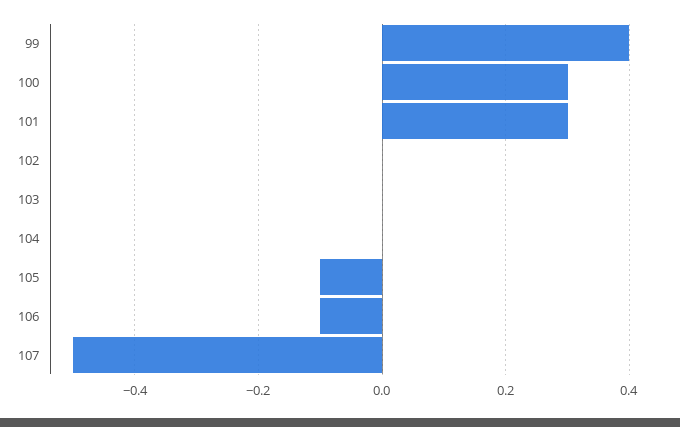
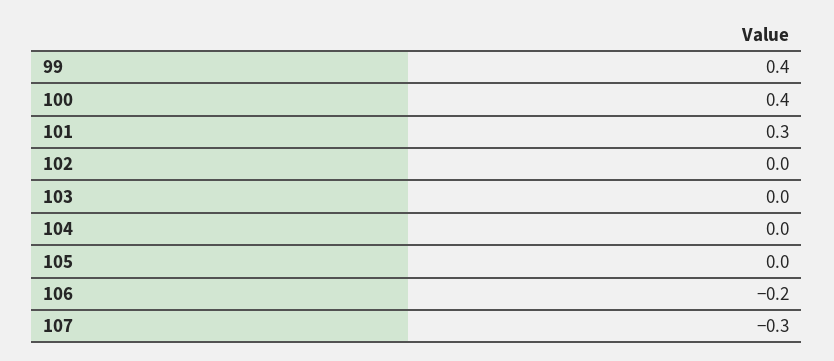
  {
    "99": 0.4,
-   "100": 0.3,
+   "100": 0.4,
    "101": 0.3,
    "102": 0,
    "103": 0,
    "104": 0,
-   "105": -0.1,
+   "105": 0,
-   "106": -0.1,
+   "106": -0.2,
-   "107": -0.5
+   "107": -0.3
  }

